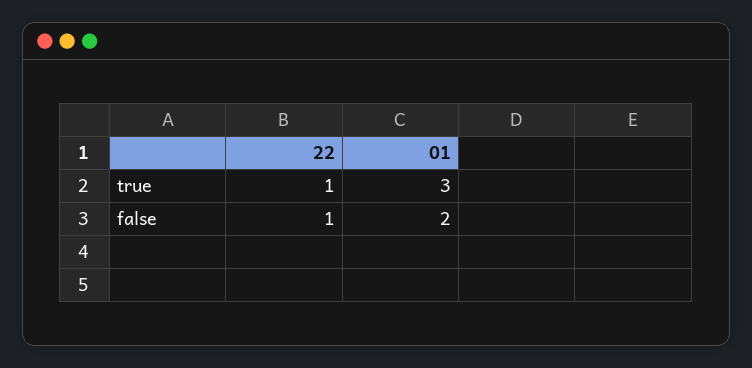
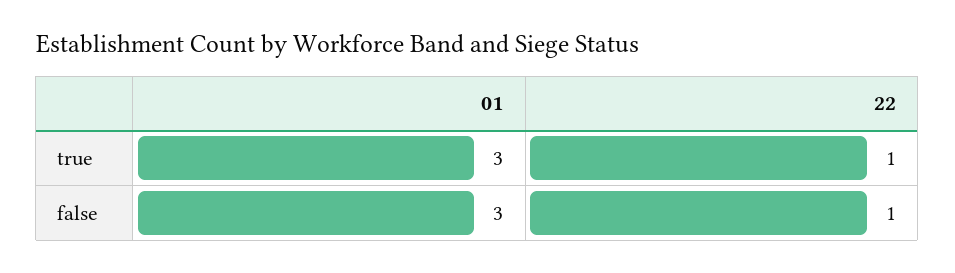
  {
    "22": {
      "true": 1,
      "false": 1
    },
    "01": {
      "true": 3,
-     "false": 2
+     "false": 3
    }
  }

